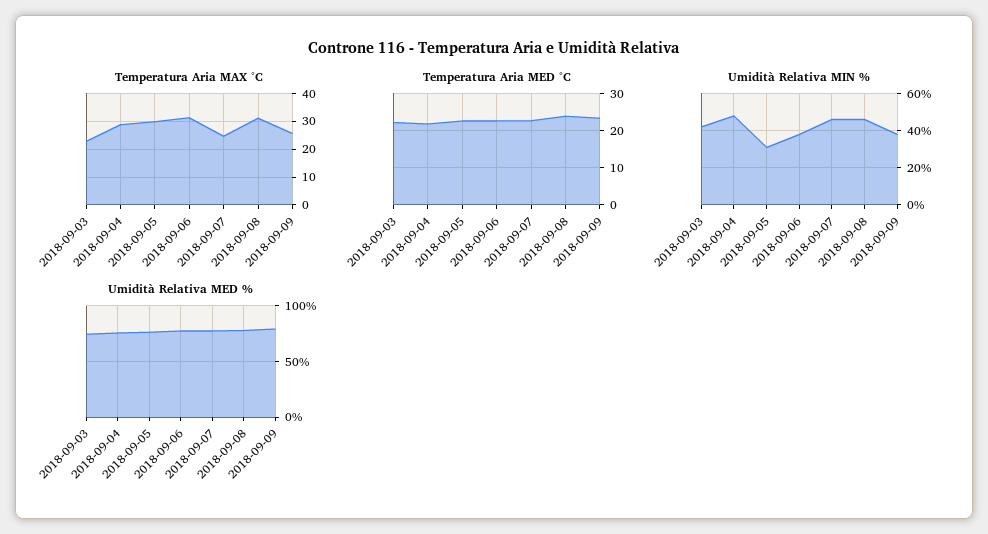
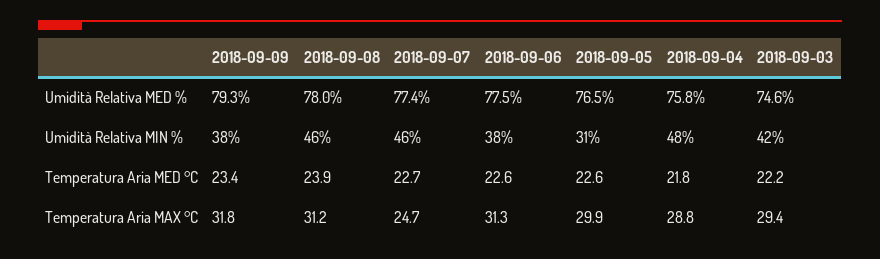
  {
    "Temperatura Aria MAX °C": {
-     "2018-09-03": 22.5,
+     "2018-09-03": 29.4,
      "2018-09-04": 28.8,
      "2018-09-05": 29.9,
      "2018-09-06": 31.3,
      "2018-09-07": 24.7,
      "2018-09-08": 31.2,
-     "2018-09-09": 25
+     "2018-09-09": 31.8
    },
    "Temperatura Aria MED °C": {
      "2018-09-03": 22.2,
      "2018-09-04": 21.8,
      "2018-09-05": 22.6,
      "2018-09-06": 22.6,
      "2018-09-07": 22.7,
      "2018-09-08": 23.9,
      "2018-09-09": 23.4
    },
    "Umidità Relativa MIN %": {
      "2018-09-03": 42,
      "2018-09-04": 48,
      "2018-09-05": 31,
      "2018-09-06": 38,
      "2018-09-07": 46,
      "2018-09-08": 46,
      "2018-09-09": 38
    },
    "Umidità Relativa MED %": {
      "2018-09-03": 74.6,
      "2018-09-04": 75.8,
      "2018-09-05": 76.5,
      "2018-09-06": 77.5,
      "2018-09-07": 77.4,
      "2018-09-08": 78,
      "2018-09-09": 79.3
    }
  }

